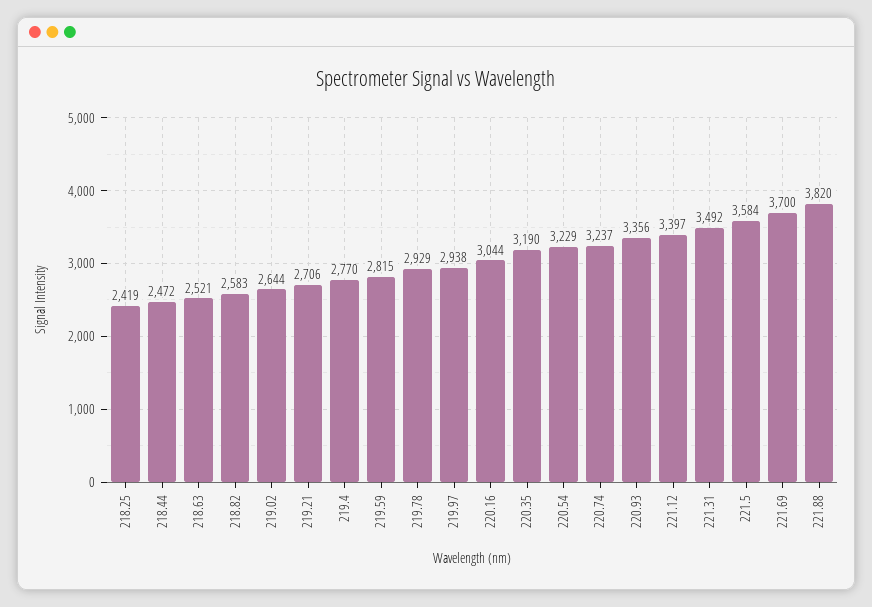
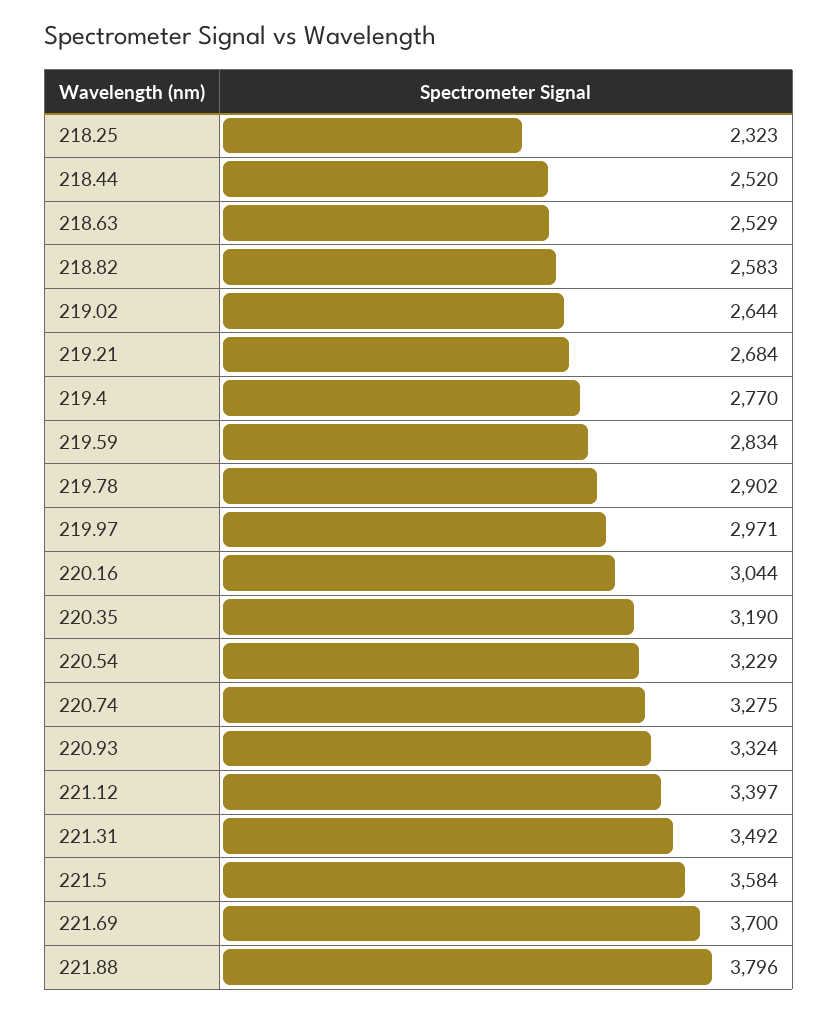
  {
-   "218.25": 2419,
+   "218.25": 2323,
-   "218.44": 2472,
+   "218.44": 2520,
-   "218.63": 2521,
+   "218.63": 2529,
    "218.82": 2583,
    "219.02": 2644,
-   "219.21": 2706,
+   "219.21": 2684,
    "219.4": 2770,
-   "219.59": 2815,
+   "219.59": 2834,
-   "219.78": 2929,
+   "219.78": 2902,
-   "219.97": 2938,
+   "219.97": 2971,
    "220.16": 3044,
    "220.35": 3190,
    "220.54": 3229,
-   "220.74": 3237,
+   "220.74": 3275,
-   "220.93": 3356,
+   "220.93": 3324,
    "221.12": 3397,
    "221.31": 3492,
    "221.5": 3584,
    "221.69": 3700,
-   "221.88": 3820
+   "221.88": 3796
  }

